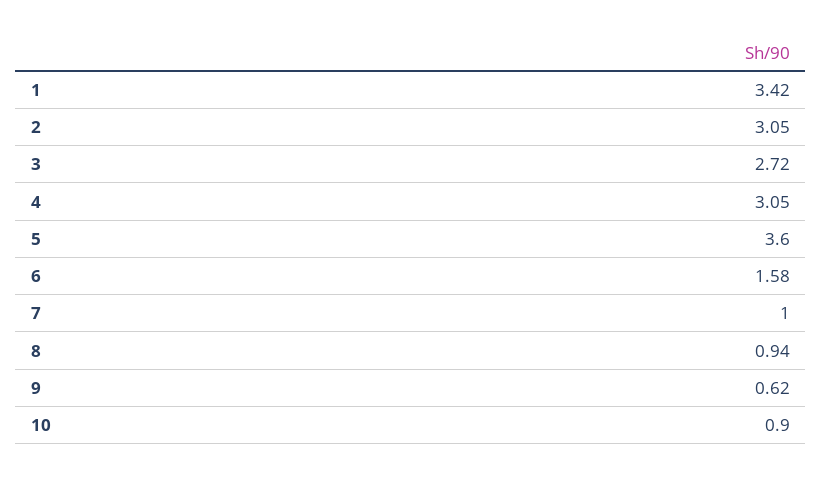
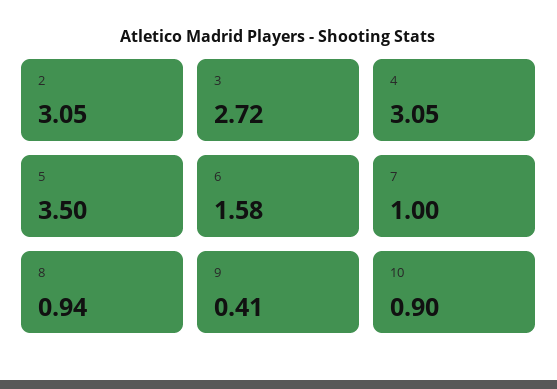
  {
-   "1": 3.42,
    "2": 3.05,
    "3": 2.72,
    "4": 3.05,
-   "5": 3.6,
+   "5": 3.5,
    "6": 1.58,
    "7": 1,
    "8": 0.94,
-   "9": 0.62,
+   "9": 0.41,
    "10": 0.9
  }

